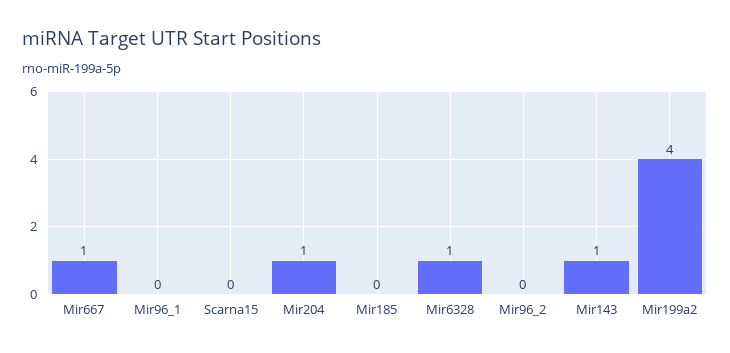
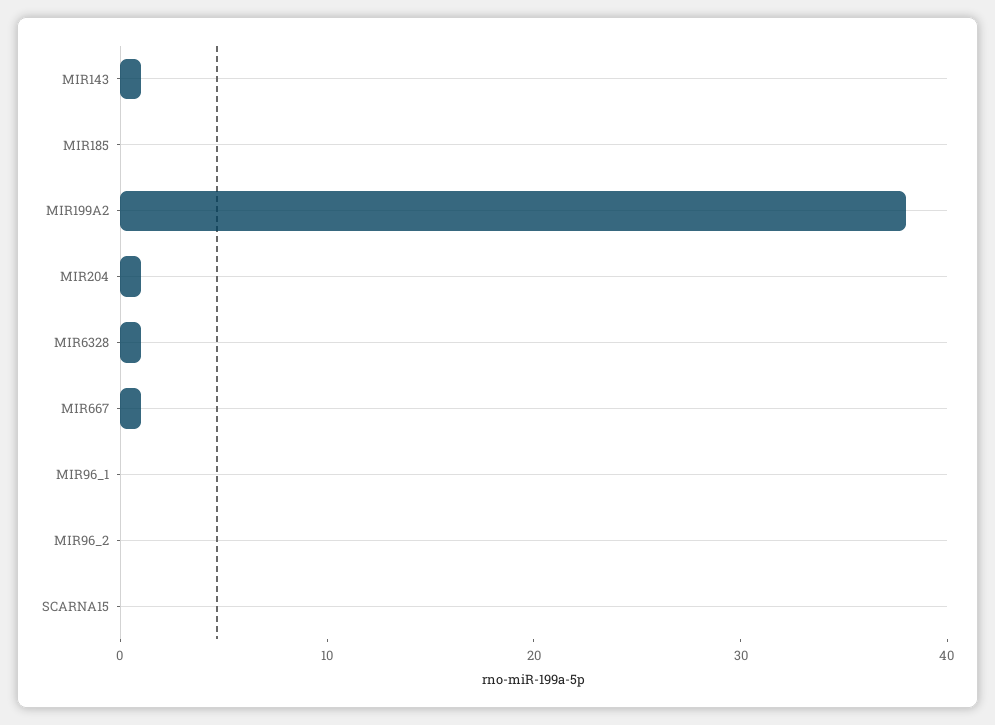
  {
    "Mir667": 1,
    "Mir96_1": 0,
    "Scarna15": 0,
    "Mir204": 1,
    "Mir185": 0,
    "Mir6328": 1,
    "Mir96_2": 0,
    "Mir143": 1,
-   "Mir199a2": 4
+   "Mir199a2": 38
  }

